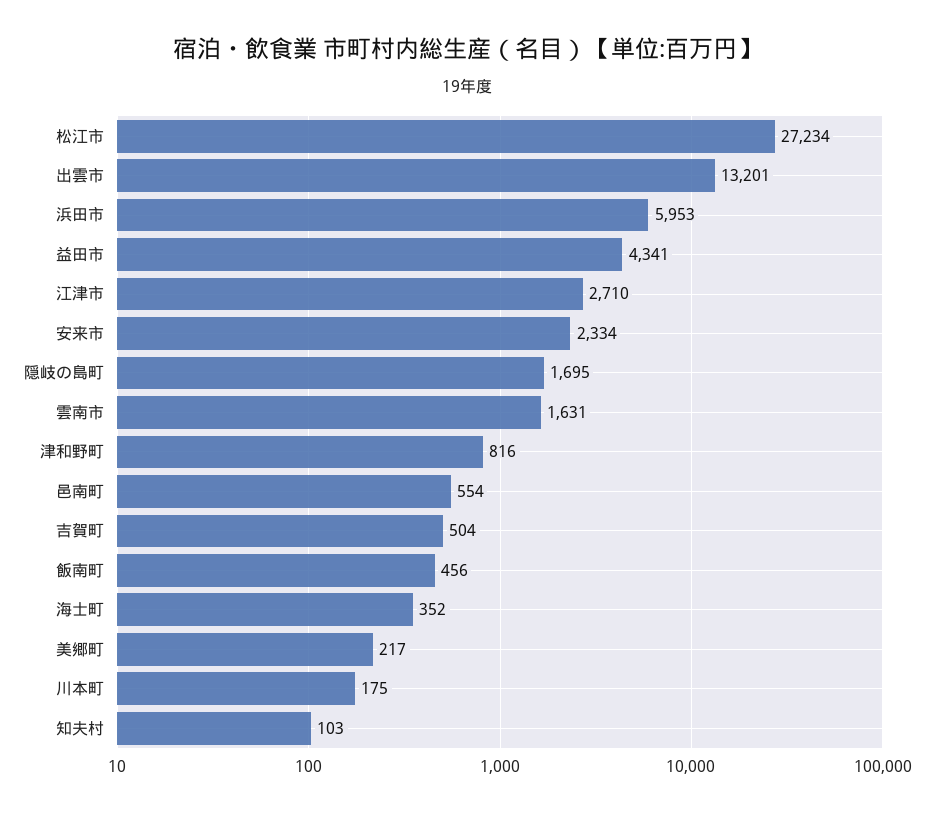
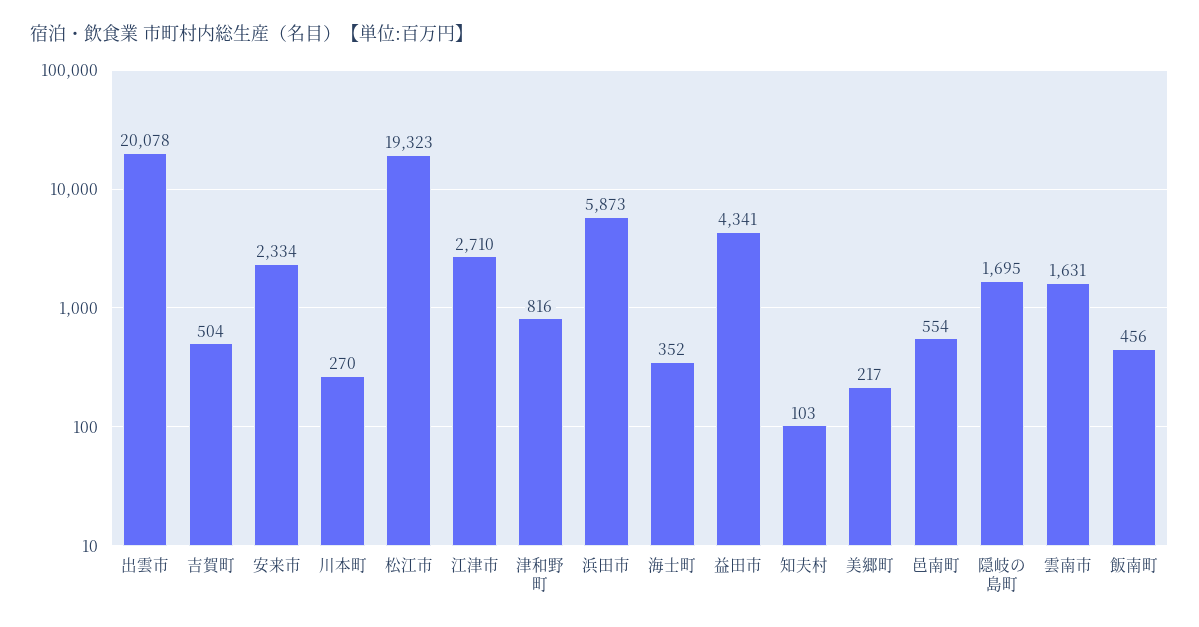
  {
-   "松江市": 27234,
+   "松江市": 19323,
-   "出雲市": 13201,
+   "出雲市": 20078,
-   "浜田市": 5953,
+   "浜田市": 5873,
    "益田市": 4341,
    "江津市": 2710,
    "安来市": 2334,
    "隠岐の島町": 1695,
    "雲南市": 1631,
    "津和野町": 816,
    "邑南町": 554,
    "吉賀町": 504,
    "飯南町": 456,
    "海士町": 352,
    "美郷町": 217,
-   "川本町": 175,
+   "川本町": 270,
    "知夫村": 103
  }

